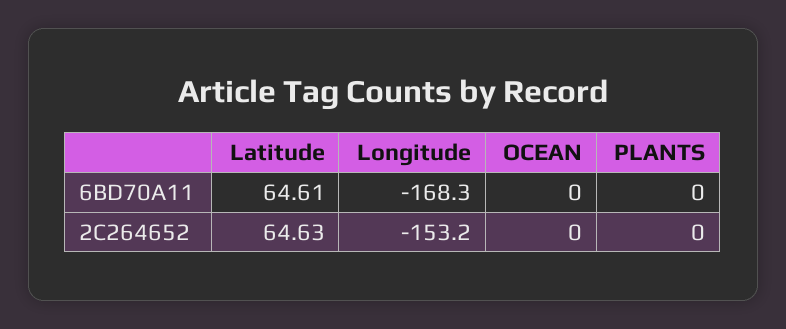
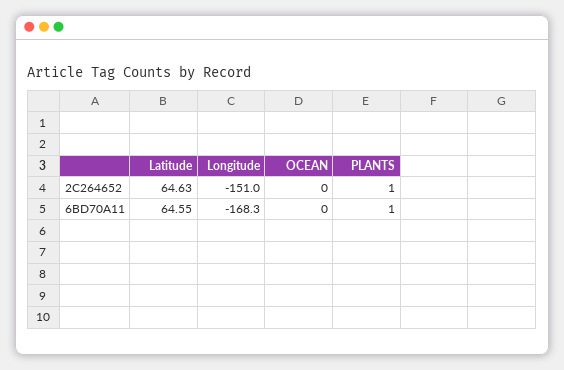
  {
    "Latitude": {
-     "6BD70A11": 64.61,
+     "6BD70A11": 64.55,
      "2C264652": 64.63
    },
    "Longitude": {
      "6BD70A11": -168.3,
-     "2C264652": -153.2
+     "2C264652": -151
    },
    "OCEAN": {
      "6BD70A11": 0,
      "2C264652": 0
    },
    "PLANTS": {
-     "6BD70A11": 0,
+     "6BD70A11": 1,
-     "2C264652": 0
+     "2C264652": 1
    }
  }

